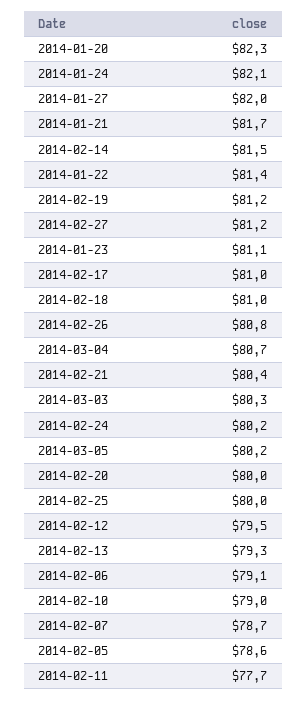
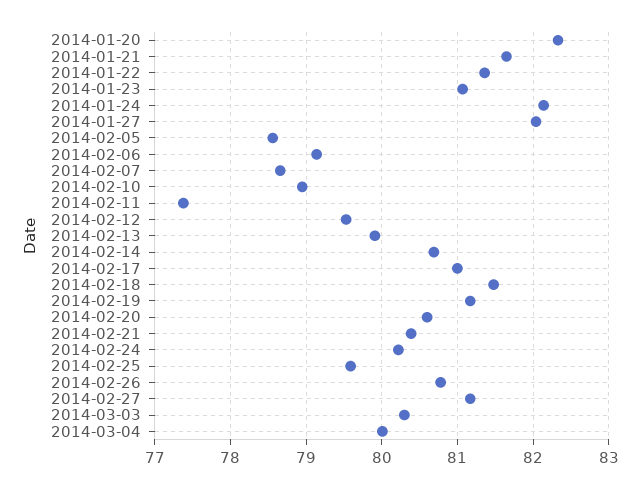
  {
    "2014-01-20": 82.3,
    "2014-01-24": 82.1,
    "2014-01-27": 82,
    "2014-01-21": 81.7,
-   "2014-02-14": 81.5,
+   "2014-02-14": 80.7,
    "2014-01-22": 81.4,
    "2014-02-19": 81.2,
    "2014-02-27": 81.2,
    "2014-01-23": 81.1,
    "2014-02-17": 81,
-   "2014-02-18": 81,
+   "2014-02-18": 81.5,
    "2014-02-26": 80.8,
-   "2014-03-04": 80.7,
+   "2014-03-04": 80,
    "2014-02-21": 80.4,
    "2014-03-03": 80.3,
    "2014-02-24": 80.2,
-   "2014-03-05": 80.2,
-   "2014-02-20": 80,
+   "2014-02-20": 80.6,
-   "2014-02-25": 80,
+   "2014-02-25": 79.6,
    "2014-02-12": 79.5,
-   "2014-02-13": 79.3,
+   "2014-02-13": 79.9,
    "2014-02-06": 79.1,
    "2014-02-10": 79,
    "2014-02-07": 78.7,
    "2014-02-05": 78.6,
-   "2014-02-11": 77.7
+   "2014-02-11": 77.4
  }

